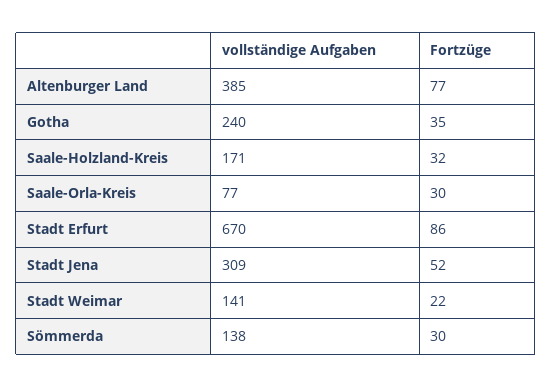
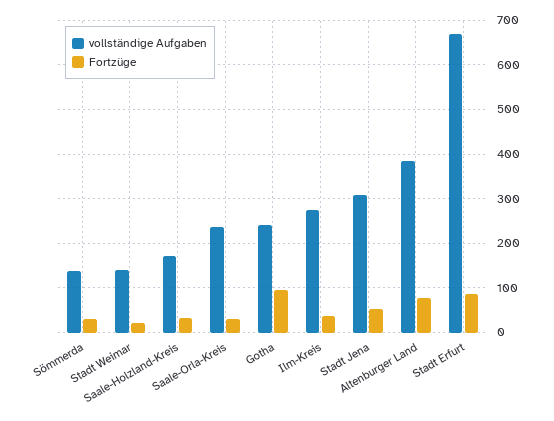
  {
    "vollständige Aufgaben": {
      "Altenburger Land": 385,
      "Gotha": 240,
      "Saale-Holzland-Kreis": 171,
-     "Saale-Orla-Kreis": 77,
+     "Saale-Orla-Kreis": 240,
      "Stadt Erfurt": 670,
      "Stadt Jena": 309,
      "Stadt Weimar": 141,
-     "Sömmerda": 138
+     "Sömmerda": 138,
+     "Ilm-Kreis": 280
    },
    "Fortzüge": {
      "Altenburger Land": 77,
-     "Gotha": 35,
+     "Gotha": 100,
      "Saale-Holzland-Kreis": 32,
      "Saale-Orla-Kreis": 30,
      "Stadt Erfurt": 86,
      "Stadt Jena": 52,
      "Stadt Weimar": 22,
-     "Sömmerda": 30
+     "Sömmerda": 30,
+     "Ilm-Kreis": 40
    }
  }

